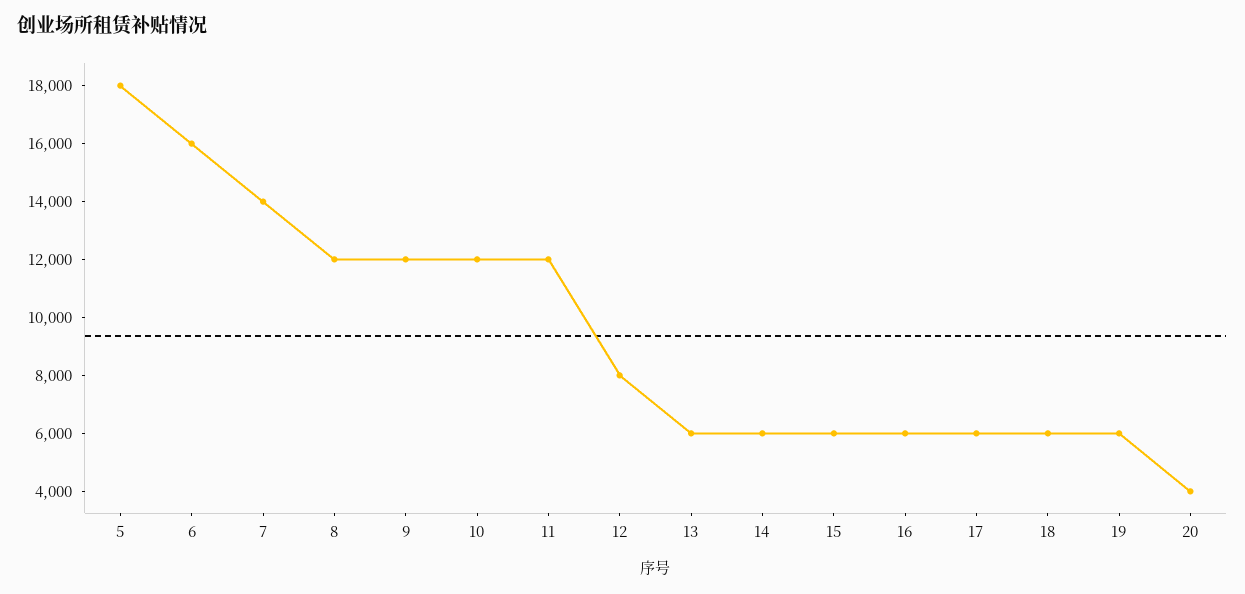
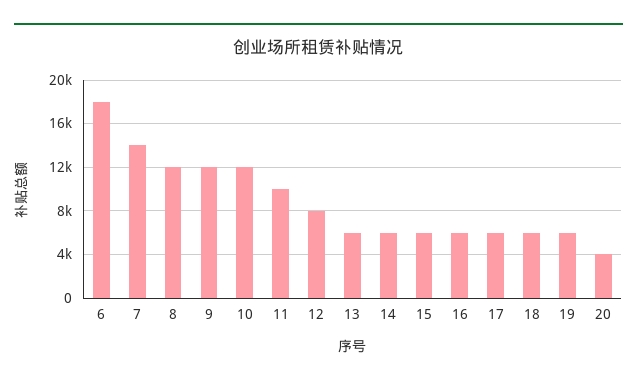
  {
-   "5": 18000,
-   "6": 16000,
+   "6": 18000,
    "7": 14000,
    "8": 12000,
    "9": 12000,
    "10": 12000,
-   "11": 12000,
+   "11": 10000,
    "12": 8000,
    "13": 6000,
    "14": 6000,
    "15": 6000,
    "16": 6000,
    "17": 6000,
    "18": 6000,
    "19": 6000,
    "20": 4000
  }

